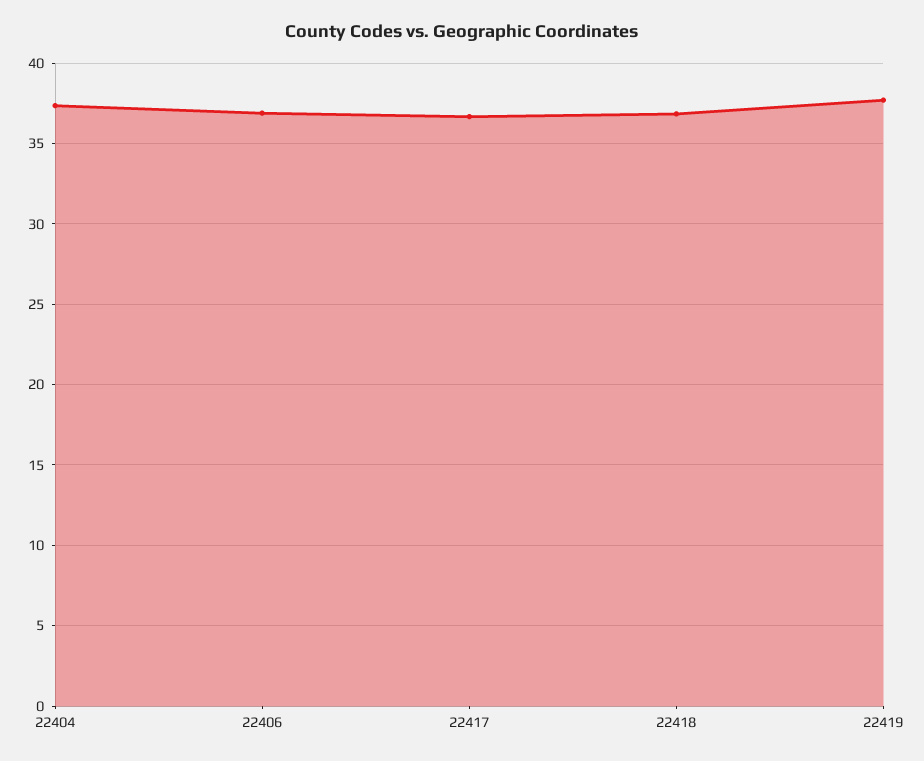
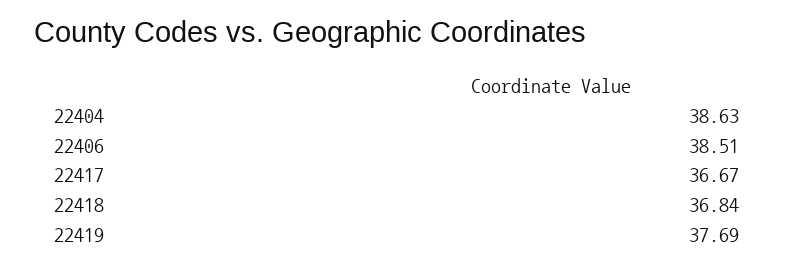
  {
-   "22404": 37.5,
+   "22404": 38.63,
-   "22406": 37,
+   "22406": 38.51,
    "22417": 36.67,
    "22418": 36.84,
    "22419": 37.69
  }

